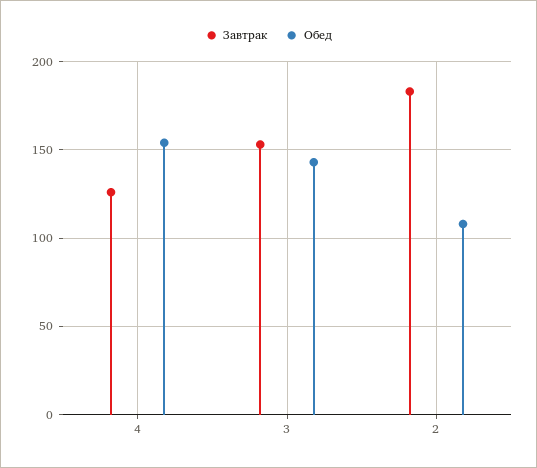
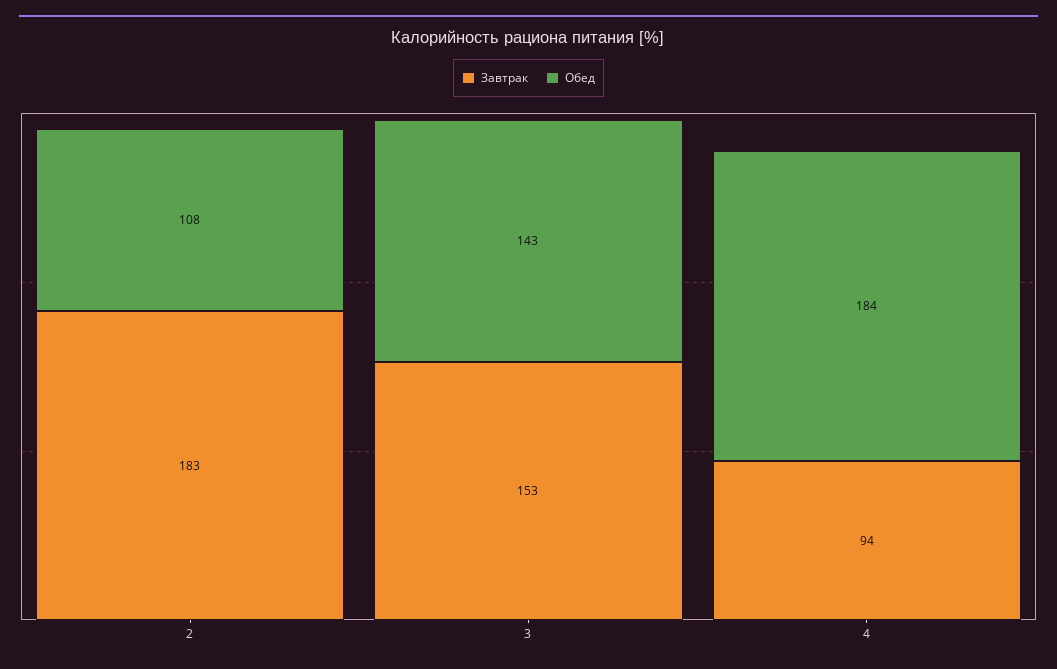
  {
    "Завтрак": {
-     "4": 125,
+     "4": 94,
      "3": 153,
      "2": 183
    },
    "Обед": {
-     "4": 155,
+     "4": 184,
      "3": 143,
      "2": 108
    }
  }

